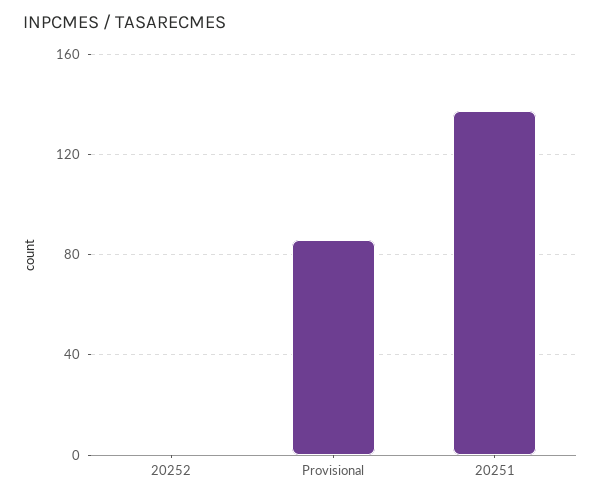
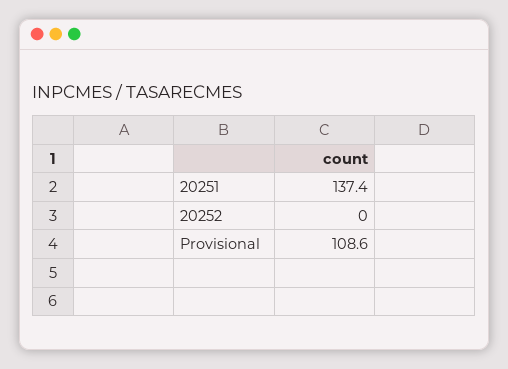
  {
    "20252": 0,
-   "Provisional": 85,
+   "Provisional": 108.6,
    "20251": 137.4
  }

